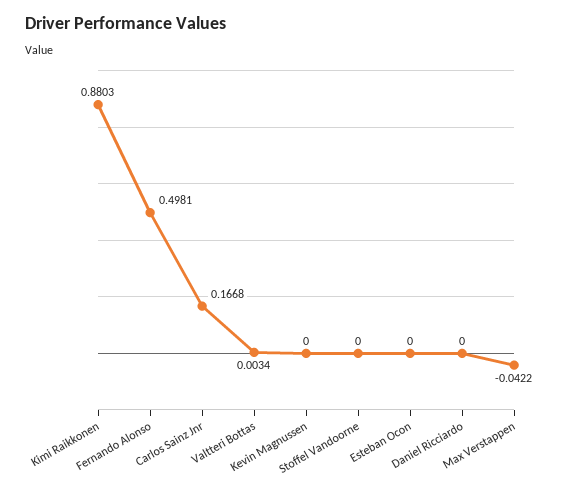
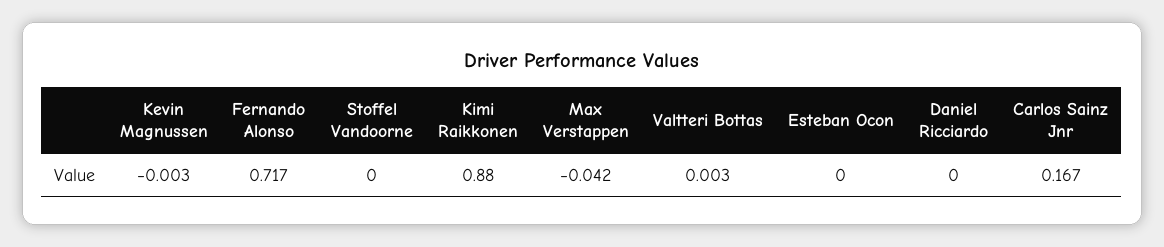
  {
    "Kimi Raikkonen": 0.8803,
-   "Fernando Alonso": 0.4981,
+   "Fernando Alonso": 0.717,
    "Carlos Sainz Jnr": 0.1668,
    "Valtteri Bottas": 0.0034,
-   "Kevin Magnussen": 0,
+   "Kevin Magnussen": -0.003,
    "Stoffel Vandoorne": 0,
    "Esteban Ocon": 0,
    "Daniel Ricciardo": 0,
    "Max Verstappen": -0.0422
  }

